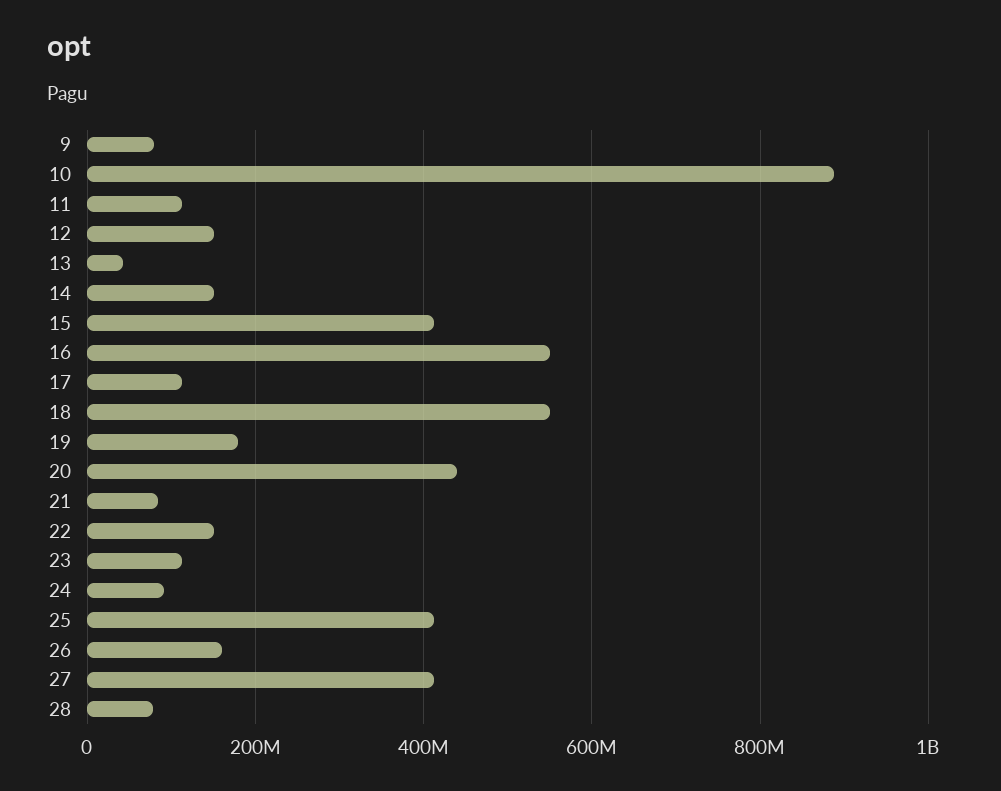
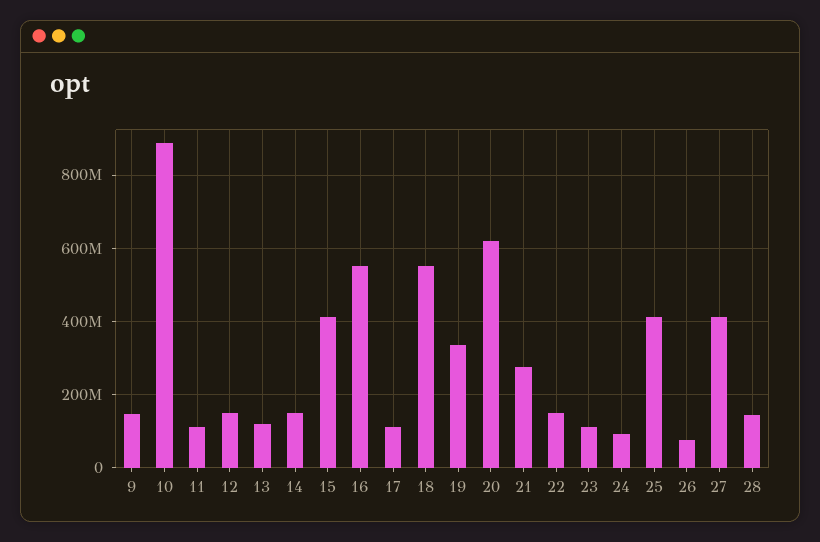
  {
-   "9": 80000000,
+   "9": 140000000,
    "10": 880000000,
    "11": 120000000,
    "12": 160000000,
-   "13": 40000000,
+   "13": 120000000,
    "14": 160000000,
    "15": 420000000,
    "16": 560000000,
    "17": 120000000,
    "18": 560000000,
-   "19": 180000000,
+   "19": 340000000,
-   "20": 440000000,
+   "20": 620000000,
-   "21": 80000000,
+   "21": 280000000,
    "22": 160000000,
    "23": 120000000,
    "24": 100000000,
    "25": 420000000,
-   "26": 160000000,
+   "26": 80000000,
    "27": 420000000,
-   "28": 80000000
+   "28": 140000000
  }

